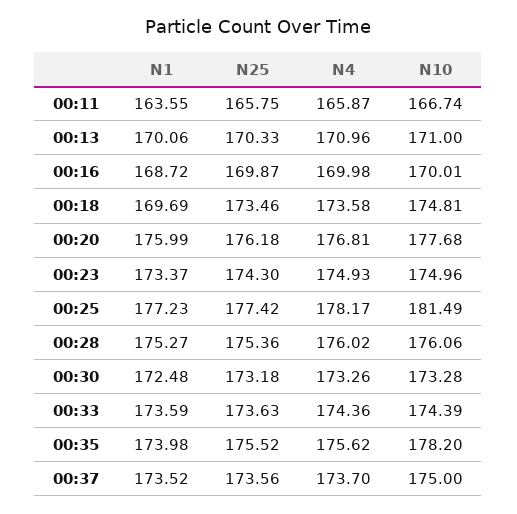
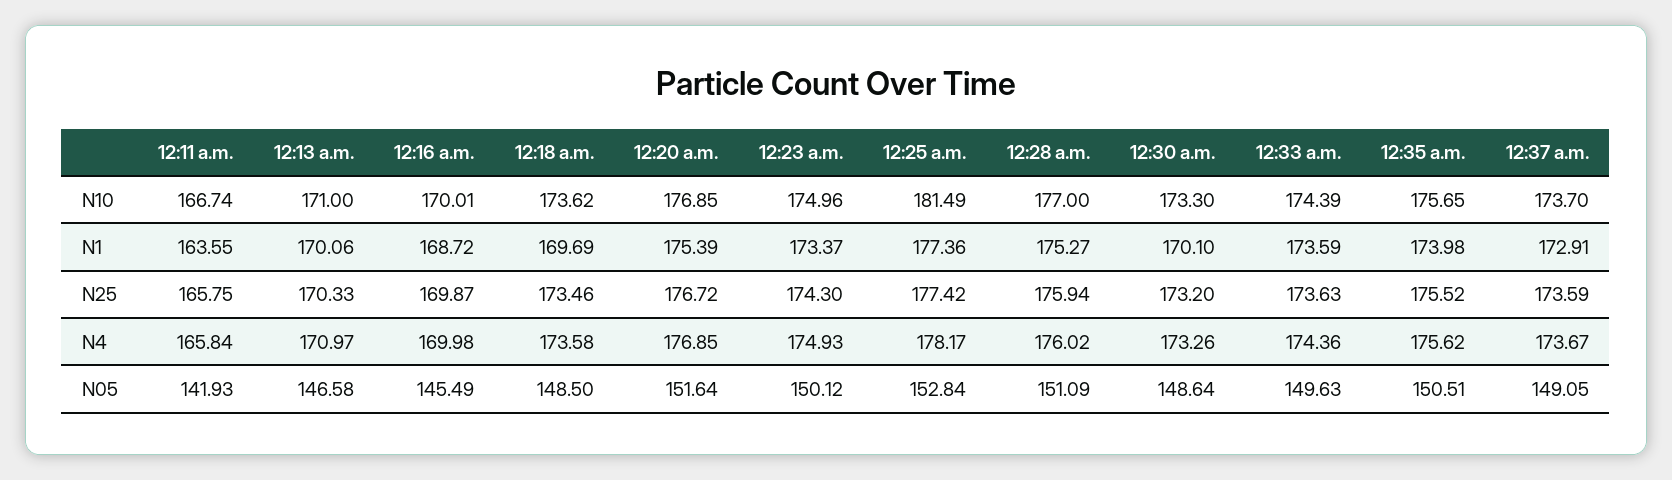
  {
    "N1": {
      "00:11": 163.55,
      "00:13": 170.06,
      "00:16": 168.72,
      "00:18": 169.69,
-     "00:20": 175.99,
+     "00:20": 175.39,
      "00:23": 173.37,
-     "00:25": 177.23,
+     "00:25": 177.36,
      "00:28": 175.27,
-     "00:30": 172.48,
+     "00:30": 170.1,
      "00:33": 173.59,
      "00:35": 173.98,
-     "00:37": 173.52
+     "00:37": 172.91
    },
    "N25": {
      "00:11": 165.75,
      "00:13": 170.33,
      "00:16": 169.87,
      "00:18": 173.46,
-     "00:20": 176.18,
+     "00:20": 176.72,
      "00:23": 174.3,
      "00:25": 177.42,
-     "00:28": 175.36,
+     "00:28": 175.94,
-     "00:30": 173.18,
+     "00:30": 173.2,
      "00:33": 173.63,
      "00:35": 175.52,
-     "00:37": 173.56
+     "00:37": 173.59
    },
    "N4": {
-     "00:11": 165.87,
+     "00:11": 165.84,
-     "00:13": 170.96,
+     "00:13": 170.97,
      "00:16": 169.98,
      "00:18": 173.58,
-     "00:20": 176.81,
+     "00:20": 176.85,
      "00:23": 174.93,
      "00:25": 178.17,
      "00:28": 176.02,
      "00:30": 173.26,
      "00:33": 174.36,
      "00:35": 175.62,
-     "00:37": 173.7
+     "00:37": 173.67
    },
    "N10": {
      "00:11": 166.74,
      "00:13": 171,
      "00:16": 170.01,
-     "00:18": 174.81,
+     "00:18": 173.62,
-     "00:20": 177.68,
+     "00:20": 176.85,
      "00:23": 174.96,
      "00:25": 181.49,
-     "00:28": 176.06,
+     "00:28": 177,
-     "00:30": 173.28,
+     "00:30": 173.3,
      "00:33": 174.39,
-     "00:35": 178.2,
+     "00:35": 175.65,
-     "00:37": 175
+     "00:37": 173.7
-   }
+   },
+   "N05": {
+     "00:11": 141.93,
+     "00:13": 146.58,
+     "00:16": 145.49,
+     "00:18": 148.5,
+     "00:20": 151.64,
+     "00:23": 150.12,
+     "00:25": 152.84,
+     "00:28": 151.09,
+     "00:30": 148.64,
+     "00:33": 149.63,
+     "00:35": 150.51,
+     "00:37": 149.05
+   }
  }

